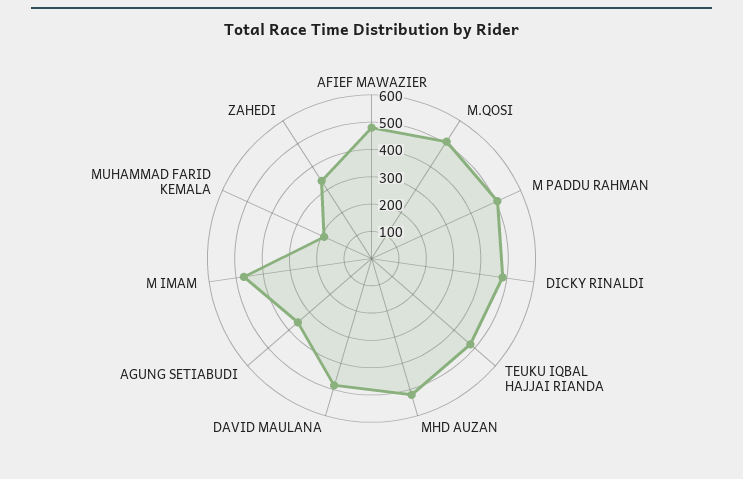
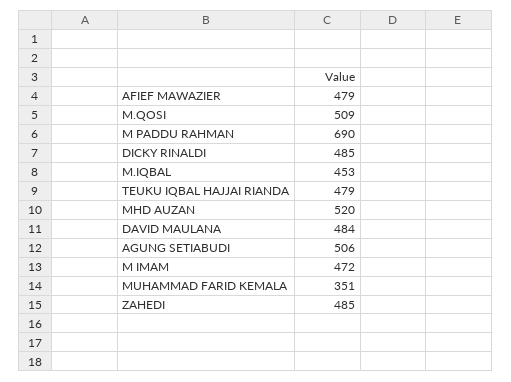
  {
    "AFIEF MAWAZIER": 479,
    "M.QOSI": 509,
-   "M PADDU RAHMAN": 500,
+   "M PADDU RAHMAN": 690,
    "DICKY RINALDI": 485,
    "TEUKU IQBAL HAJJAI RIANDA": 479,
    "MHD AUZAN": 520,
    "DAVID MAULANA": 484,
-   "AGUNG SETIABUDI": 350,
+   "AGUNG SETIABUDI": 506,
    "M IMAM": 472,
-   "MUHAMMAD FARID KEMALA": 200,
+   "MUHAMMAD FARID KEMALA": 351,
-   "ZAHEDI": 350
+   "ZAHEDI": 485,
+   "M.IQBAL": 453
  }

